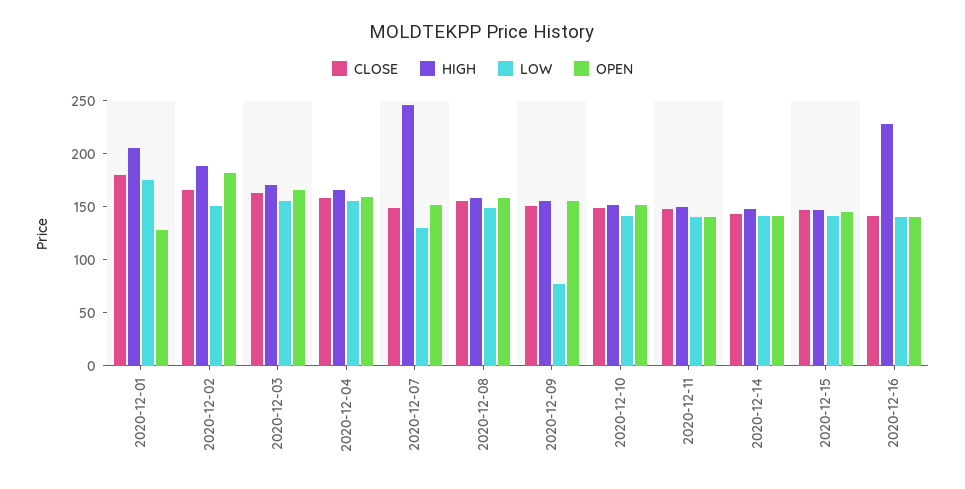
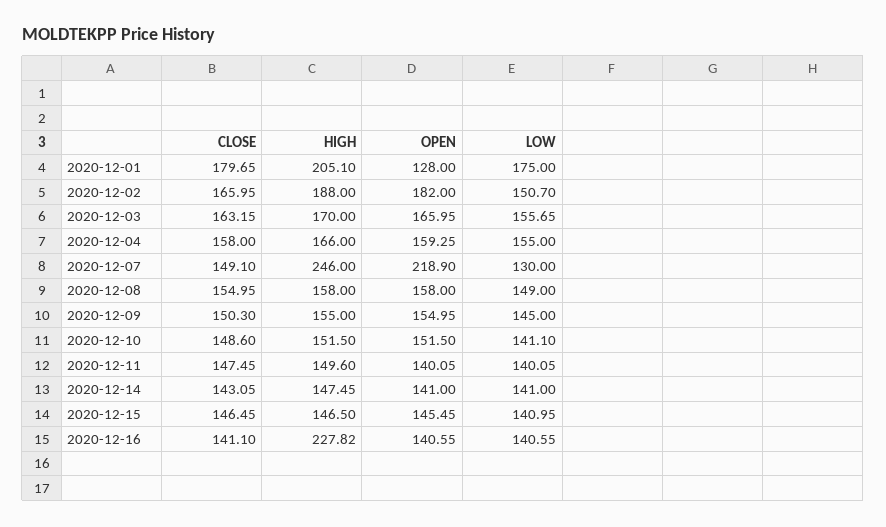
  {
    "CLOSE": {
      "2020-12-01": 179.65,
      "2020-12-02": 165.95,
      "2020-12-03": 163.15,
      "2020-12-04": 158,
      "2020-12-07": 149.1,
      "2020-12-08": 154.95,
      "2020-12-09": 150.3,
      "2020-12-10": 148.6,
      "2020-12-11": 147.45,
      "2020-12-14": 143.05,
      "2020-12-15": 146.45,
      "2020-12-16": 141.1
    },
    "HIGH": {
      "2020-12-01": 205.1,
      "2020-12-02": 188,
      "2020-12-03": 170,
      "2020-12-04": 166,
      "2020-12-07": 246,
      "2020-12-08": 158,
      "2020-12-09": 155,
      "2020-12-10": 151.5,
      "2020-12-11": 149.6,
      "2020-12-14": 147.45,
      "2020-12-15": 146.5,
      "2020-12-16": 227.82
    },
    "LOW": {
      "2020-12-01": 175,
      "2020-12-02": 150.7,
      "2020-12-03": 155.65,
      "2020-12-04": 155,
      "2020-12-07": 130,
      "2020-12-08": 149,
-     "2020-12-09": 80,
+     "2020-12-09": 145,
      "2020-12-10": 141.1,
      "2020-12-11": 140.05,
      "2020-12-14": 141,
      "2020-12-15": 140.95,
      "2020-12-16": 140.55
    },
    "OPEN": {
      "2020-12-01": 128,
      "2020-12-02": 182,
      "2020-12-03": 165.95,
      "2020-12-04": 159.25,
-     "2020-12-07": 150,
+     "2020-12-07": 218.9,
      "2020-12-08": 158,
      "2020-12-09": 154.95,
      "2020-12-10": 151.5,
      "2020-12-11": 140.05,
      "2020-12-14": 141,
      "2020-12-15": 145.45,
      "2020-12-16": 140.55
    }
  }

